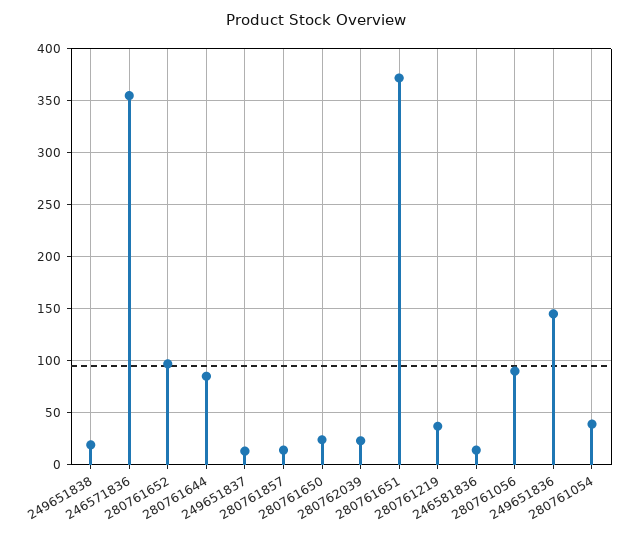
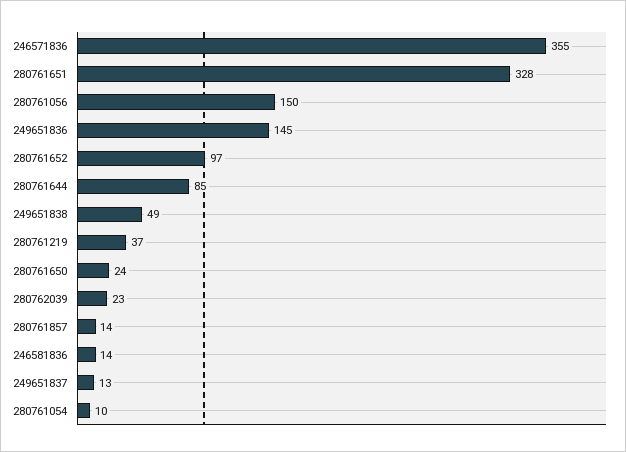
  {
-   "249651838": 20,
+   "249651838": 49,
    "246571836": 355,
    "280761652": 97,
    "280761644": 85,
    "249651837": 13,
    "280761857": 14,
    "280761650": 24,
    "280762039": 23,
-   "280761651": 370,
+   "280761651": 328,
    "280761219": 37,
    "246581836": 14,
-   "280761056": 90,
+   "280761056": 150,
    "249651836": 145,
-   "280761054": 40
+   "280761054": 10
  }

